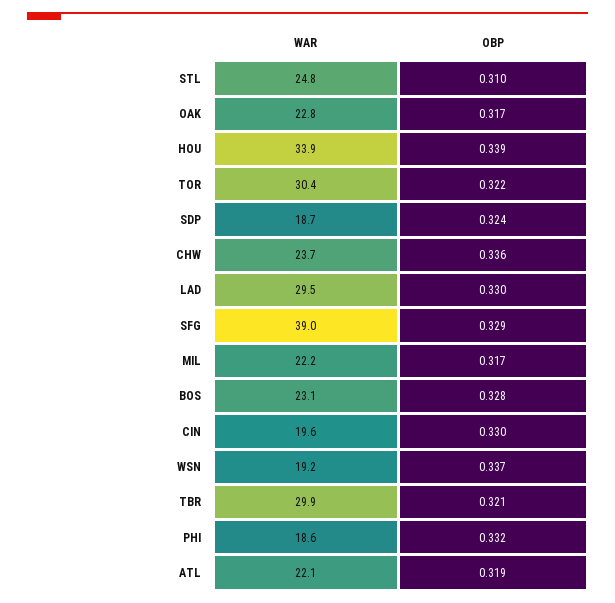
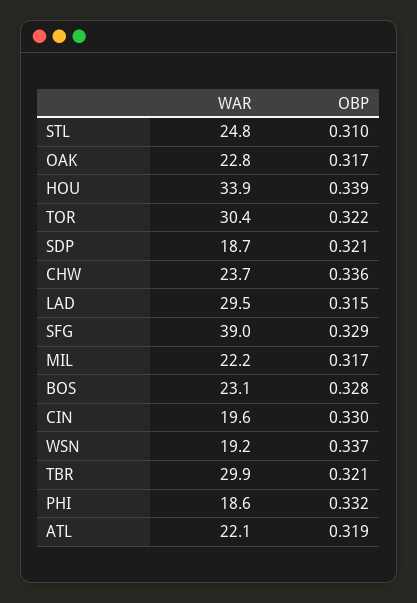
  {
    "WAR": {
      "STL": 24.8,
      "OAK": 22.8,
      "HOU": 33.9,
      "TOR": 30.4,
      "SDP": 18.7,
      "CHW": 23.7,
      "LAD": 29.5,
      "SFG": 39,
      "MIL": 22.2,
      "BOS": 23.1,
      "CIN": 19.6,
      "WSN": 19.2,
      "TBR": 29.9,
      "PHI": 18.6,
      "ATL": 22.1
    },
    "OBP": {
      "STL": 0.31,
      "OAK": 0.317,
      "HOU": 0.339,
      "TOR": 0.322,
-     "SDP": 0.324,
+     "SDP": 0.321,
      "CHW": 0.336,
-     "LAD": 0.33,
+     "LAD": 0.315,
      "SFG": 0.329,
      "MIL": 0.317,
      "BOS": 0.328,
      "CIN": 0.33,
      "WSN": 0.337,
      "TBR": 0.321,
      "PHI": 0.332,
      "ATL": 0.319
    }
  }

